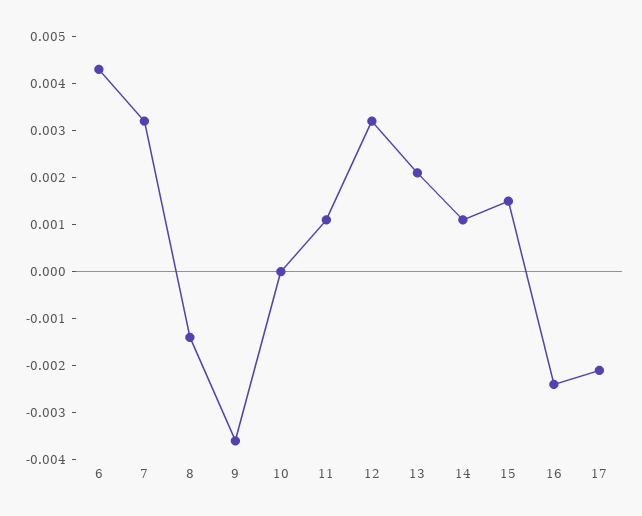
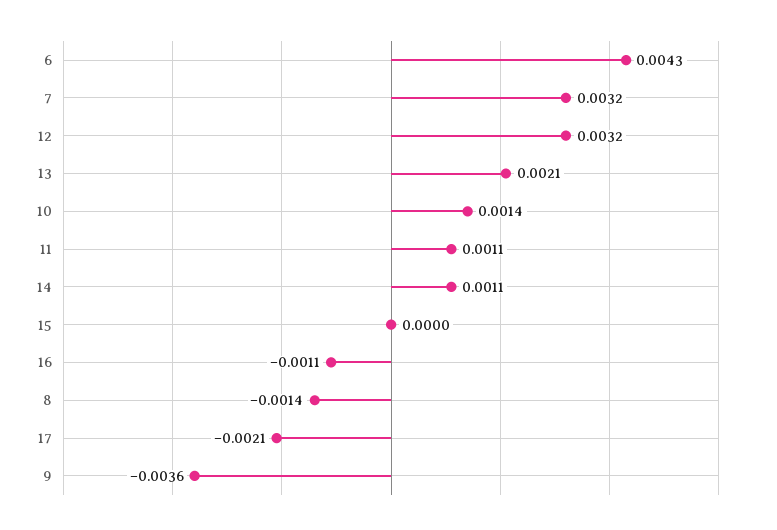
  {
    "6": 0.0043,
    "7": 0.0032,
    "8": -0.0014,
    "9": -0.0036,
-   "10": 0,
+   "10": 0.0014,
    "11": 0.0011,
    "12": 0.0032,
    "13": 0.0021,
    "14": 0.0011,
-   "15": 0.0015,
+   "15": 0,
-   "16": -0.0025,
+   "16": -0.0011,
    "17": -0.0021
  }

